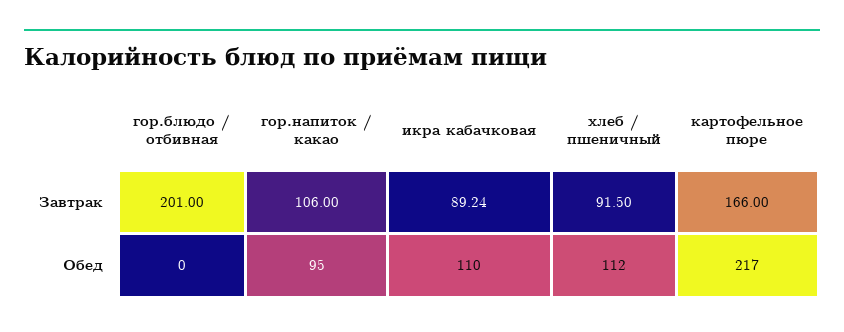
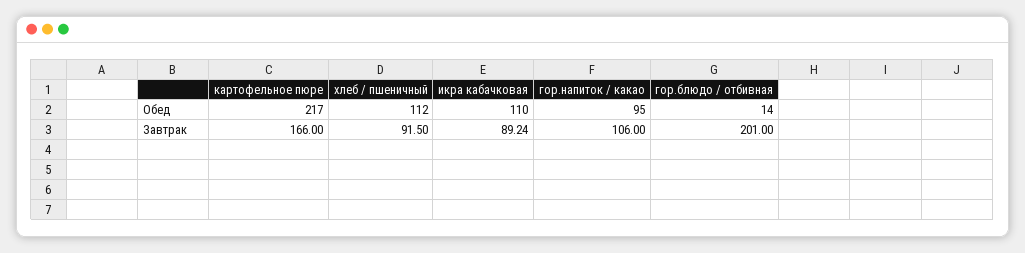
  {
    "гор.блюдо / отбивная": {
      "Завтрак": 201,
-     "Обед": 0
+     "Обед": 14
    },
    "гор.напиток / какао": {
      "Завтрак": 106,
      "Обед": 95
    },
    "икра кабачковая": {
      "Завтрак": 89.24,
      "Обед": 110
    },
    "хлеб / пшеничный": {
      "Завтрак": 91.5,
      "Обед": 112
    },
    "картофельное пюре": {
      "Завтрак": 166,
      "Обед": 217
    }
  }

